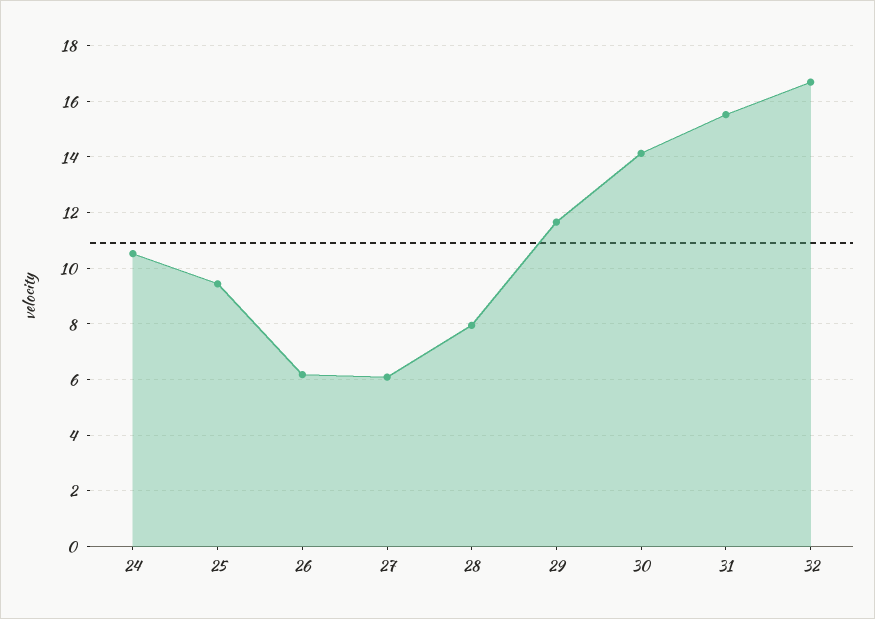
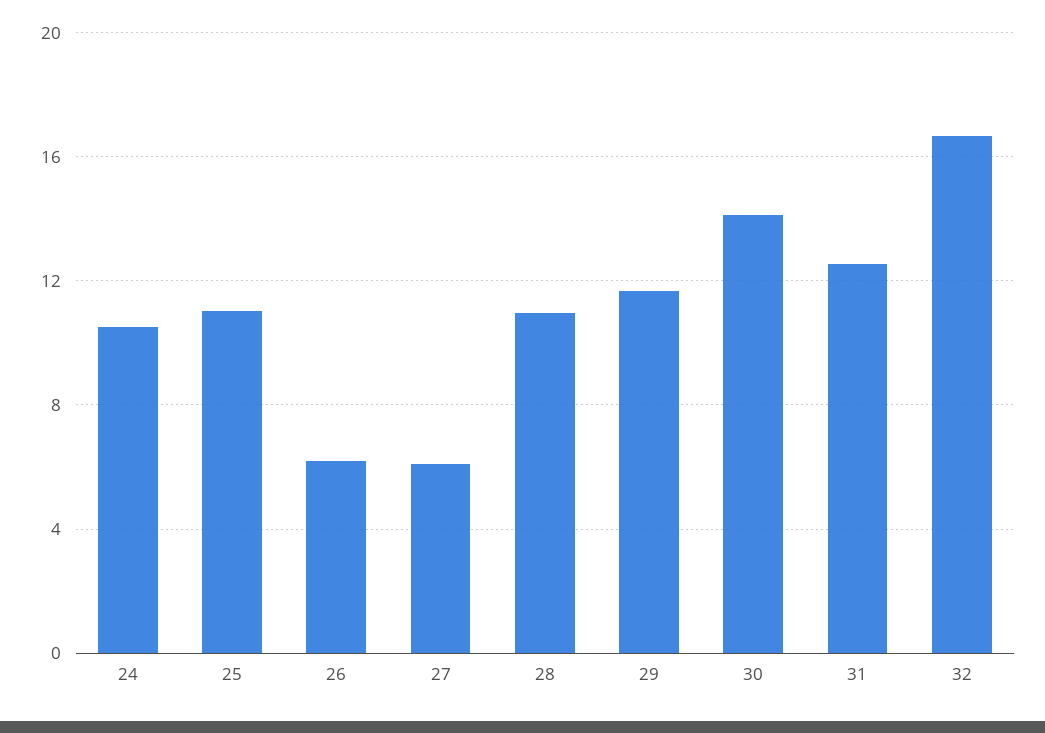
  {
    "24": 10.5,
-   "25": 9.5,
+   "25": 11,
    "26": 6.25,
    "27": 6,
-   "28": 8,
+   "28": 11,
    "29": 11.75,
    "30": 14.25,
-   "31": 15.5,
+   "31": 12.5,
    "32": 16.75
  }

